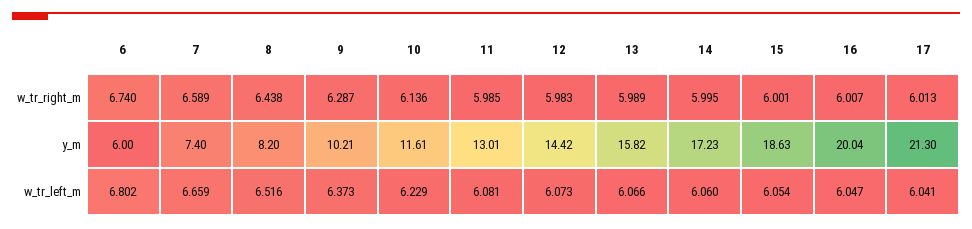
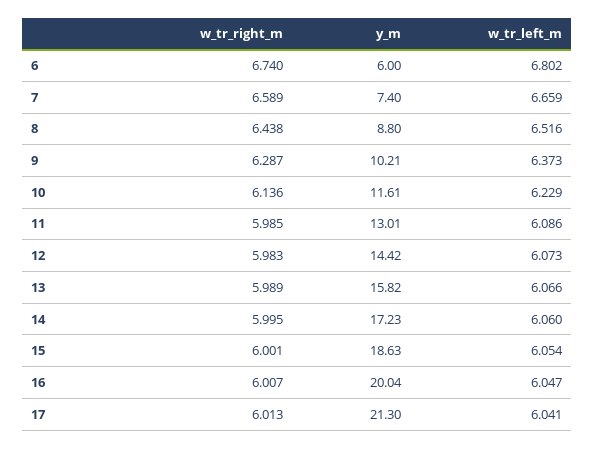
  {
    "6": {
      "w_tr_right_m": 6.74,
      "y_m": 6,
      "w_tr_left_m": 6.802
    },
    "7": {
      "w_tr_right_m": 6.589,
      "y_m": 7.4,
      "w_tr_left_m": 6.659
    },
    "8": {
      "w_tr_right_m": 6.438,
-     "y_m": 8.2,
+     "y_m": 8.8,
      "w_tr_left_m": 6.516
    },
    "9": {
      "w_tr_right_m": 6.287,
      "y_m": 10.21,
      "w_tr_left_m": 6.373
    },
    "10": {
      "w_tr_right_m": 6.136,
      "y_m": 11.61,
      "w_tr_left_m": 6.229
    },
    "11": {
      "w_tr_right_m": 5.985,
      "y_m": 13.01,
-     "w_tr_left_m": 6.081
+     "w_tr_left_m": 6.086
    },
    "12": {
      "w_tr_right_m": 5.983,
      "y_m": 14.42,
      "w_tr_left_m": 6.073
    },
    "13": {
      "w_tr_right_m": 5.989,
      "y_m": 15.82,
      "w_tr_left_m": 6.066
    },
    "14": {
      "w_tr_right_m": 5.995,
      "y_m": 17.23,
      "w_tr_left_m": 6.06
    },
    "15": {
      "w_tr_right_m": 6.001,
      "y_m": 18.63,
      "w_tr_left_m": 6.054
    },
    "16": {
      "w_tr_right_m": 6.007,
      "y_m": 20.04,
      "w_tr_left_m": 6.047
    },
    "17": {
      "w_tr_right_m": 6.013,
      "y_m": 21.3,
      "w_tr_left_m": 6.041
    }
  }

